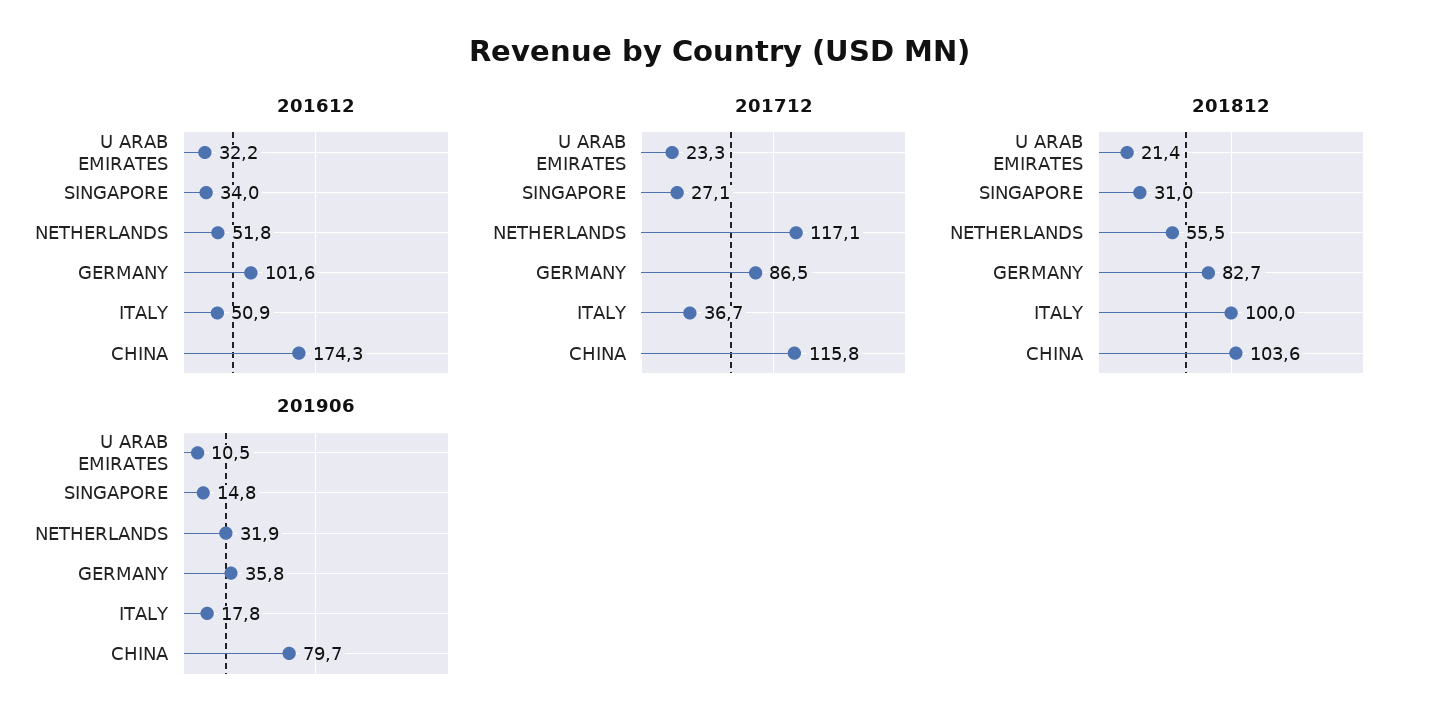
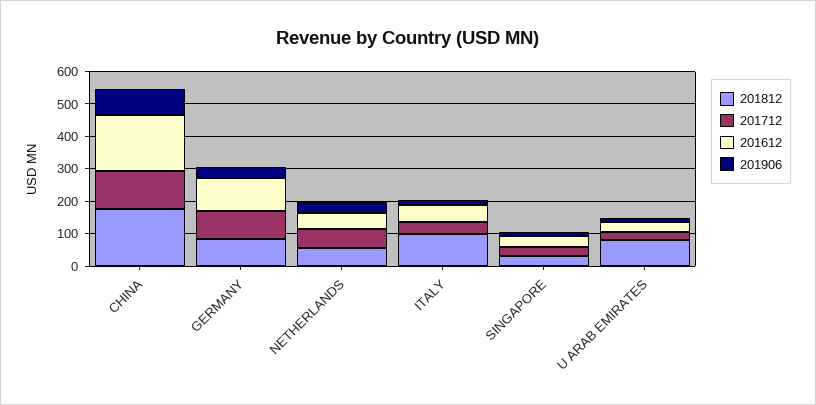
  {
    "201612": {
      "U ARAB EMIRATES": 32.2,
      "SINGAPORE": 34,
      "NETHERLANDS": 51.8,
      "GERMANY": 101.6,
      "ITALY": 50.9,
      "CHINA": 174.3
    },
    "201712": {
      "U ARAB EMIRATES": 23.3,
      "SINGAPORE": 27.1,
-     "NETHERLANDS": 117.1,
+     "NETHERLANDS": 50,
      "GERMANY": 86.5,
      "ITALY": 36.7,
      "CHINA": 115.8
    },
    "201812": {
-     "U ARAB EMIRATES": 21.4,
+     "U ARAB EMIRATES": 75,
      "SINGAPORE": 31,
      "NETHERLANDS": 55.5,
      "GERMANY": 82.7,
      "ITALY": 100,
-     "CHINA": 103.6
+     "CHINA": 175
    },
    "201906": {
      "U ARAB EMIRATES": 10.5,
      "SINGAPORE": 14.8,
      "NETHERLANDS": 31.9,
      "GERMANY": 35.8,
      "ITALY": 17.8,
      "CHINA": 79.7
    }
  }

